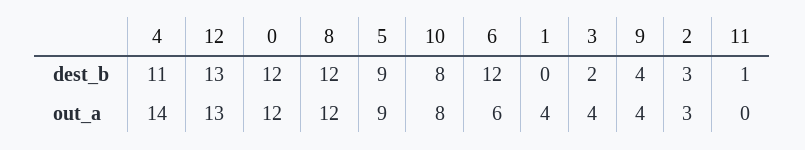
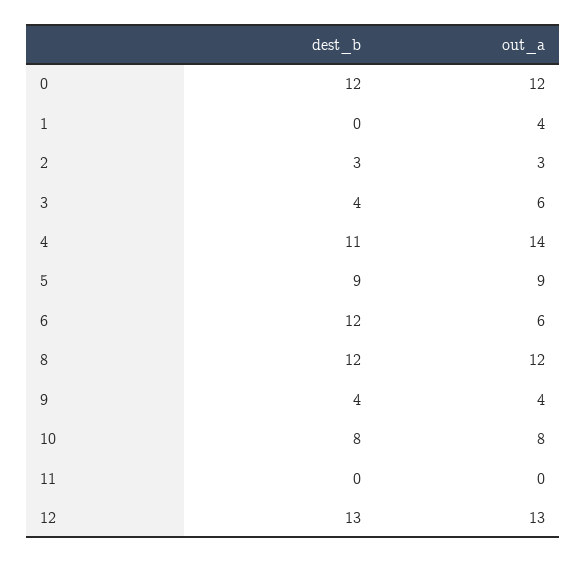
  {
    "4": {
      "dest_b": 11,
      "out_a": 14
    },
    "12": {
      "dest_b": 13,
      "out_a": 13
    },
    "0": {
      "dest_b": 12,
      "out_a": 12
    },
    "8": {
      "dest_b": 12,
      "out_a": 12
    },
    "5": {
      "dest_b": 9,
      "out_a": 9
    },
    "10": {
      "dest_b": 8,
      "out_a": 8
    },
    "6": {
      "dest_b": 12,
      "out_a": 6
    },
    "1": {
      "dest_b": 0,
      "out_a": 4
    },
    "3": {
-     "dest_b": 2,
+     "dest_b": 4,
-     "out_a": 4
+     "out_a": 6
    },
    "9": {
      "dest_b": 4,
      "out_a": 4
    },
    "2": {
      "dest_b": 3,
      "out_a": 3
    },
    "11": {
-     "dest_b": 1,
+     "dest_b": 0,
      "out_a": 0
    }
  }

